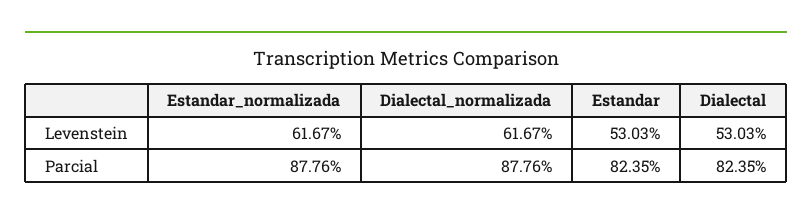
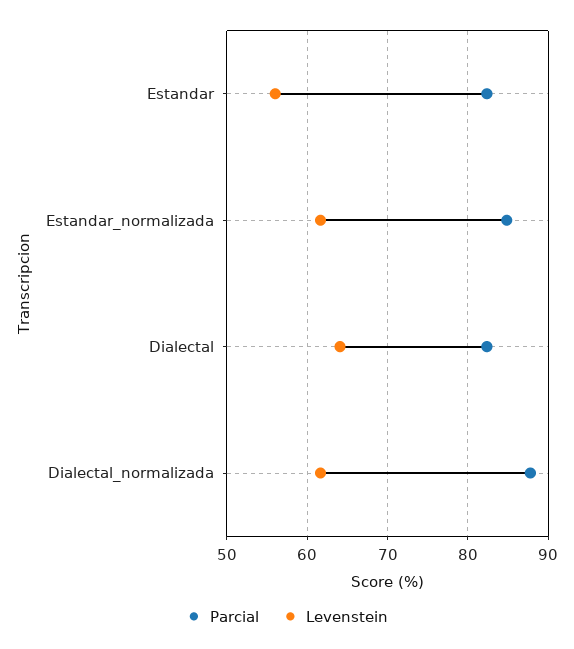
  {
    "Levenstein": {
      "Estandar_normalizada": 61.67,
      "Dialectal_normalizada": 61.67,
-     "Estandar": 53.03,
+     "Estandar": 56,
-     "Dialectal": 53.03
+     "Dialectal": 64
    },
    "Parcial": {
-     "Estandar_normalizada": 87.76,
+     "Estandar_normalizada": 85,
      "Dialectal_normalizada": 87.76,
      "Estandar": 82.35,
      "Dialectal": 82.35
    }
  }

